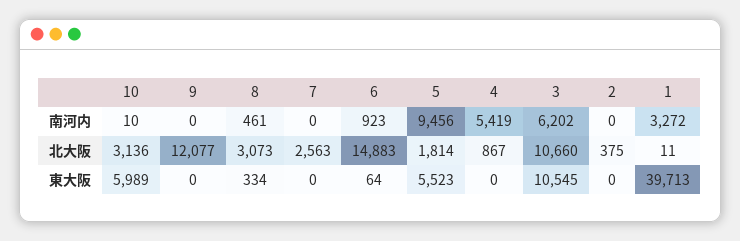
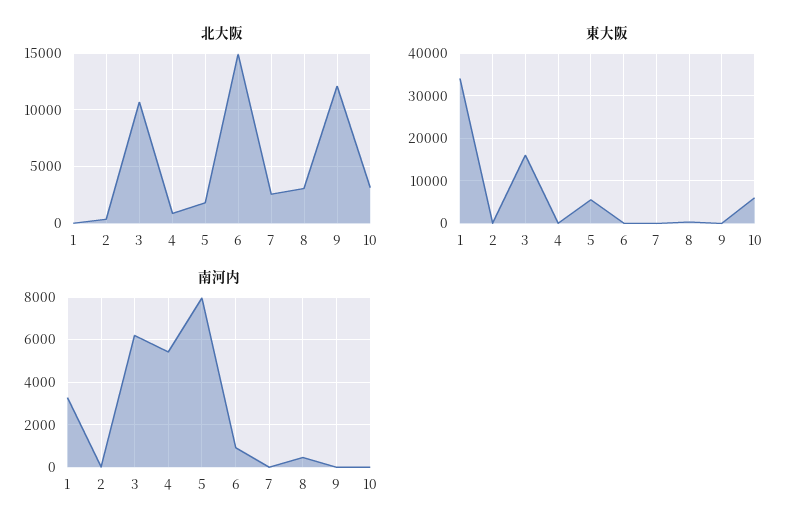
  {
    "南河内": {
      "10": 10,
      "9": 0,
      "8": 461,
      "7": 0,
      "6": 923,
-     "5": 9456,
+     "5": 8000,
      "4": 5419,
      "3": 6202,
      "2": 0,
      "1": 3272
    },
    "北大阪": {
      "10": 3136,
      "9": 12077,
      "8": 3073,
      "7": 2563,
      "6": 14883,
      "5": 1814,
      "4": 867,
      "3": 10660,
      "2": 375,
      "1": 11
    },
    "東大阪": {
      "10": 5989,
      "9": 0,
      "8": 334,
      "7": 0,
      "6": 64,
      "5": 5523,
      "4": 0,
-     "3": 10545,
+     "3": 16000,
      "2": 0,
-     "1": 39713
+     "1": 34000
    }
  }

